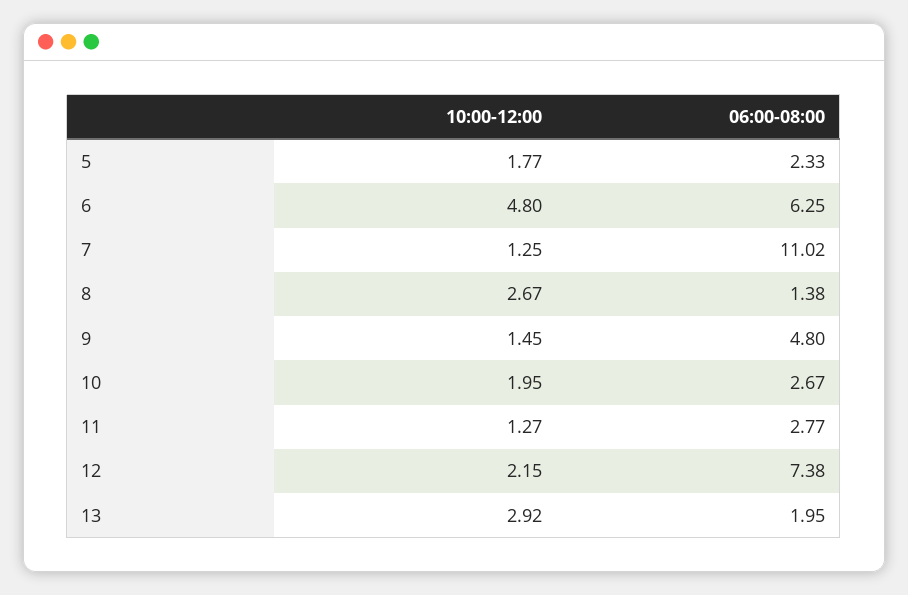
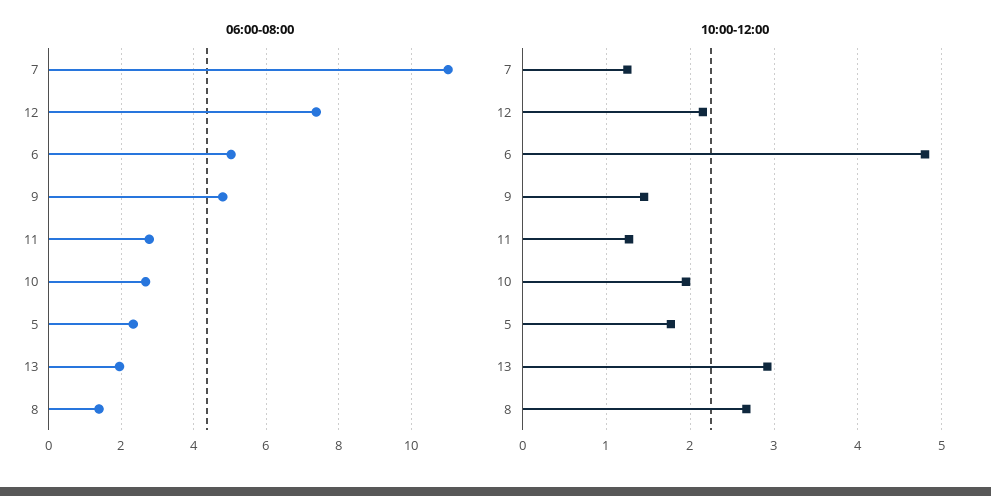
  {
    "10:00-12:00": {
      "5": 1.77,
      "6": 4.8,
      "7": 1.25,
      "8": 2.67,
      "9": 1.45,
      "10": 1.95,
      "11": 1.27,
      "12": 2.15,
      "13": 2.92
    },
    "06:00-08:00": {
      "5": 2.33,
-     "6": 6.25,
+     "6": 5,
      "7": 11.02,
      "8": 1.38,
      "9": 4.8,
      "10": 2.67,
      "11": 2.77,
      "12": 7.38,
      "13": 1.95
    }
  }

